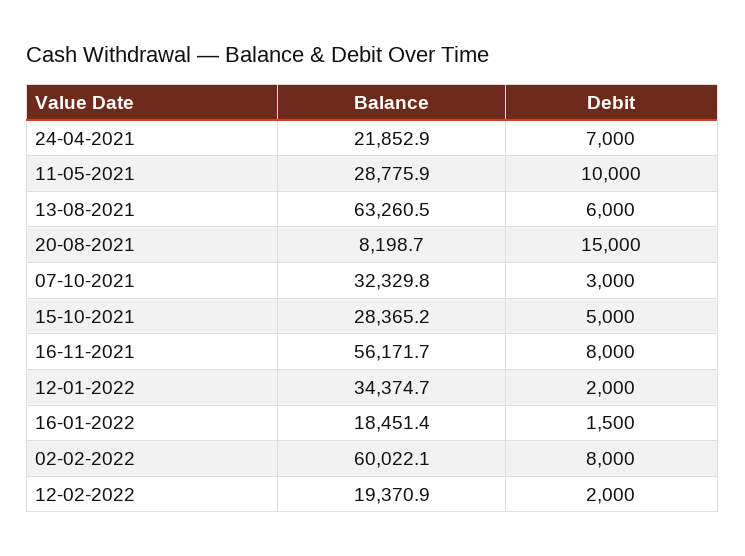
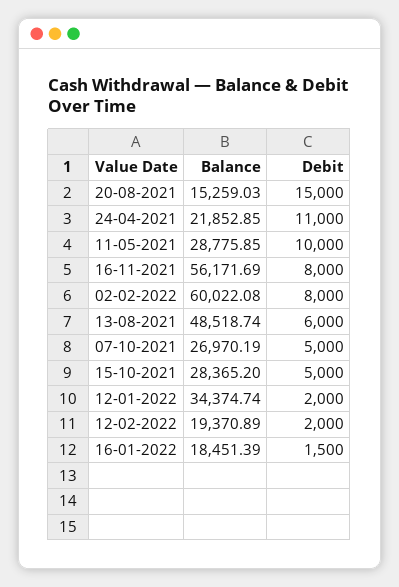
  {
    "Balance": {
      "24-04-2021": 21852.85,
      "11-05-2021": 28775.85,
-     "13-08-2021": 63260.5,
+     "13-08-2021": 48518.74,
-     "20-08-2021": 8198.7,
+     "20-08-2021": 15259.03,
-     "07-10-2021": 32329.8,
+     "07-10-2021": 26970.19,
      "15-10-2021": 28365.2,
      "16-11-2021": 56171.69,
      "12-01-2022": 34374.74,
      "16-01-2022": 18451.39,
      "02-02-2022": 60022.08,
      "12-02-2022": 19370.89
    },
    "Debit": {
-     "24-04-2021": 7000,
+     "24-04-2021": 11000,
      "11-05-2021": 10000,
      "13-08-2021": 6000,
      "20-08-2021": 15000,
-     "07-10-2021": 3000,
+     "07-10-2021": 5000,
      "15-10-2021": 5000,
      "16-11-2021": 8000,
      "12-01-2022": 2000,
      "16-01-2022": 1500,
      "02-02-2022": 8000,
      "12-02-2022": 2000
    }
  }

